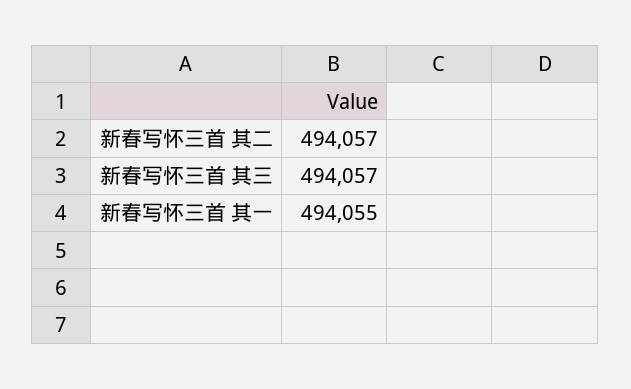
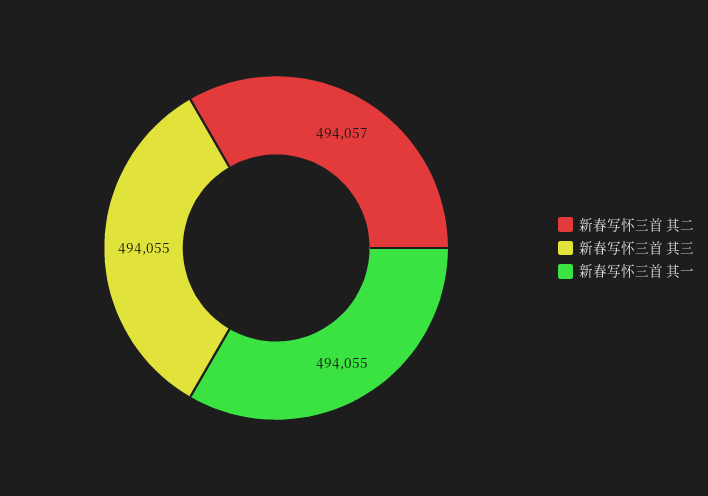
  {
    "新春写怀三首 其二": 494057,
-   "新春写怀三首 其三": 494057,
+   "新春写怀三首 其三": 494055,
    "新春写怀三首 其一": 494055
  }

